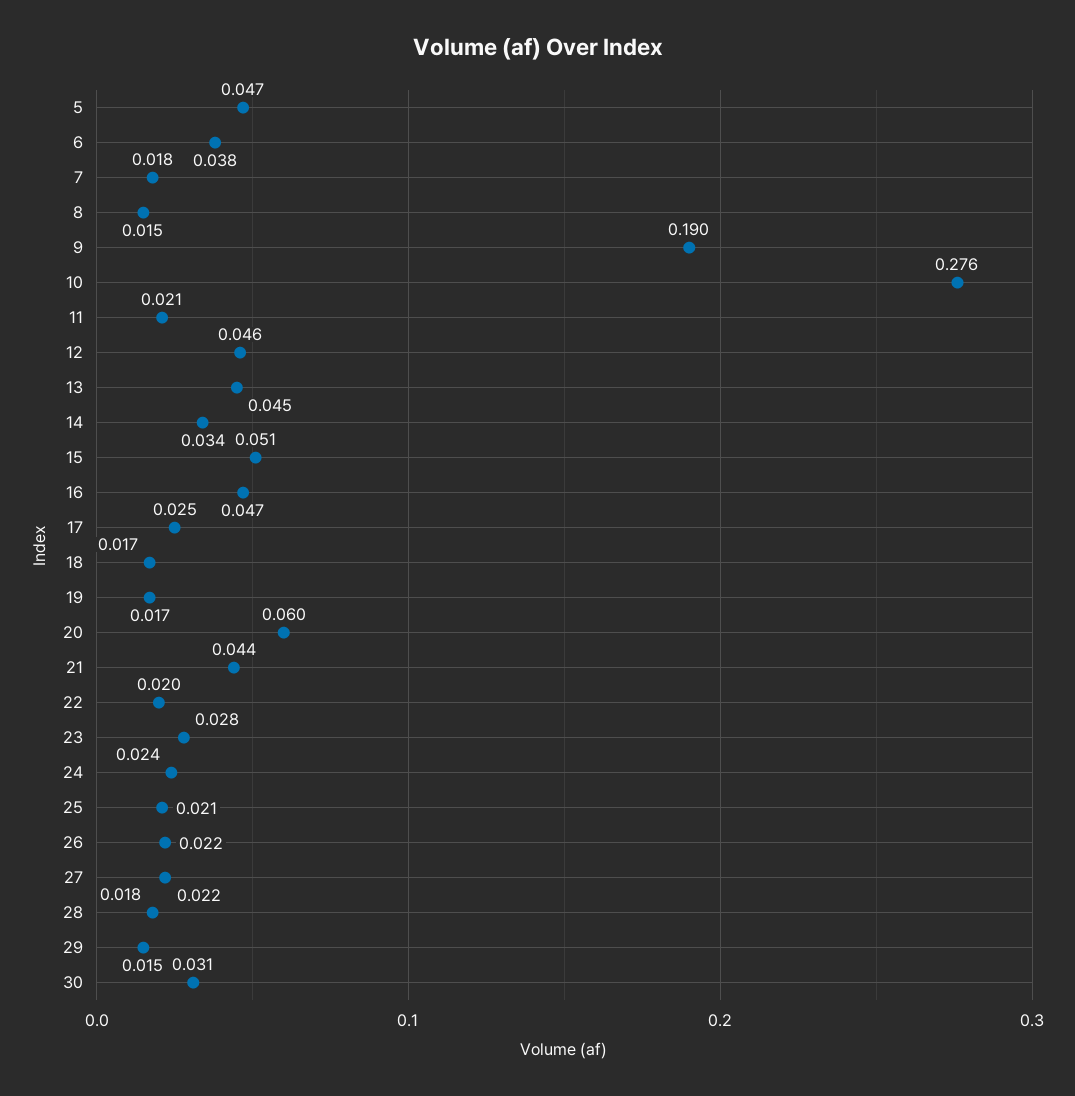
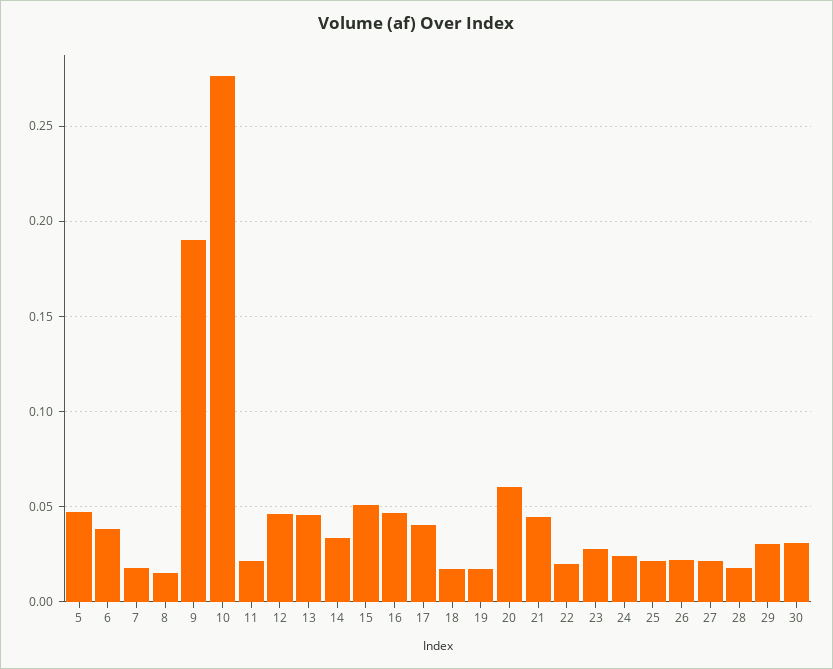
  {
    "5": 0.047,
    "6": 0.038,
    "7": 0.018,
    "8": 0.015,
    "9": 0.19,
    "10": 0.276,
    "11": 0.021,
    "12": 0.046,
    "13": 0.045,
    "14": 0.034,
    "15": 0.051,
    "16": 0.047,
-   "17": 0.025,
+   "17": 0.04,
    "18": 0.017,
    "19": 0.017,
    "20": 0.06,
    "21": 0.044,
    "22": 0.02,
    "23": 0.028,
    "24": 0.024,
    "25": 0.021,
    "26": 0.022,
    "27": 0.022,
    "28": 0.018,
-   "29": 0.015,
+   "29": 0.03,
    "30": 0.031
  }

